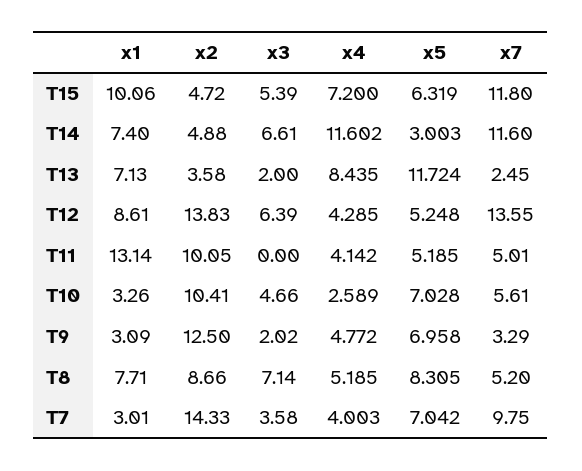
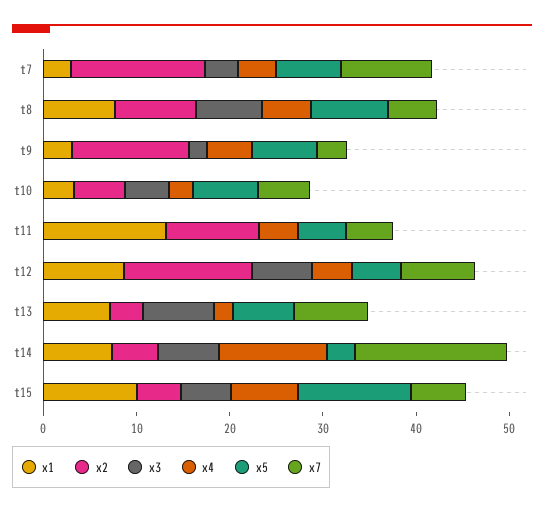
  {
    "x1": {
      "T15": 10.06,
      "T14": 7.4,
      "T13": 7.13,
      "T12": 8.61,
      "T11": 13.14,
      "T10": 3.26,
      "T9": 3.09,
      "T8": 7.71,
      "T7": 3.01
    },
    "x2": {
      "T15": 4.72,
      "T14": 4.88,
      "T13": 3.58,
      "T12": 13.83,
      "T11": 10.05,
-     "T10": 10.41,
+     "T10": 6,
      "T9": 12.5,
      "T8": 8.66,
      "T7": 14.33
    },
    "x3": {
      "T15": 5.39,
      "T14": 6.61,
-     "T13": 2,
+     "T13": 8,
      "T12": 6.39,
      "T11": 0,
      "T10": 4.66,
      "T9": 2.02,
      "T8": 7.14,
      "T7": 3.58
    },
    "x4": {
      "T15": 7.2,
      "T14": 11.602,
-     "T13": 8.435,
+     "T13": 2,
      "T12": 4.285,
      "T11": 4.142,
      "T10": 2.589,
      "T9": 4.772,
      "T8": 5.185,
      "T7": 4.003
    },
    "x5": {
-     "T15": 6.319,
+     "T15": 12,
      "T14": 3.003,
-     "T13": 11.724,
+     "T13": 6,
      "T12": 5.248,
      "T11": 5.185,
      "T10": 7.028,
      "T9": 6.958,
      "T8": 8.305,
      "T7": 7.042
    },
    "x7": {
-     "T15": 11.8,
+     "T15": 6,
-     "T14": 11.6,
+     "T14": 16,
-     "T13": 2.45,
+     "T13": 8,
-     "T12": 13.55,
+     "T12": 8,
      "T11": 5.01,
      "T10": 5.61,
      "T9": 3.29,
      "T8": 5.2,
      "T7": 9.75
    }
  }

